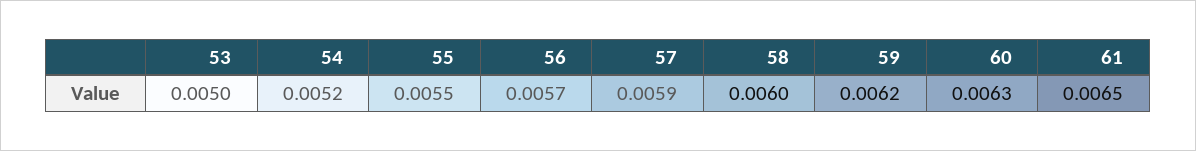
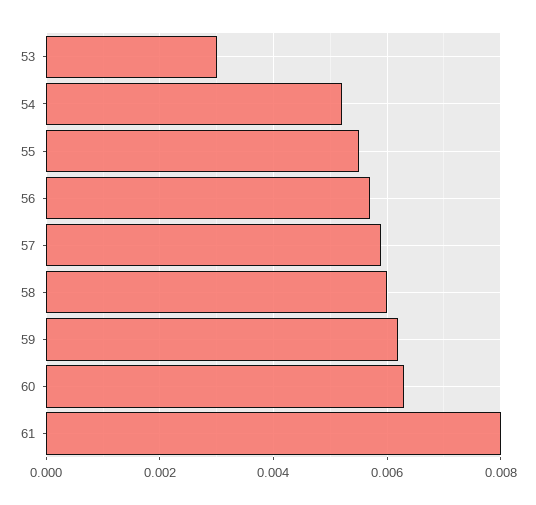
  {
-   "53": 0.005,
+   "53": 0.003,
    "54": 0.0052,
    "55": 0.0055,
    "56": 0.0057,
    "57": 0.0059,
    "58": 0.006,
    "59": 0.0062,
    "60": 0.0063,
-   "61": 0.0065
+   "61": 0.008
  }

